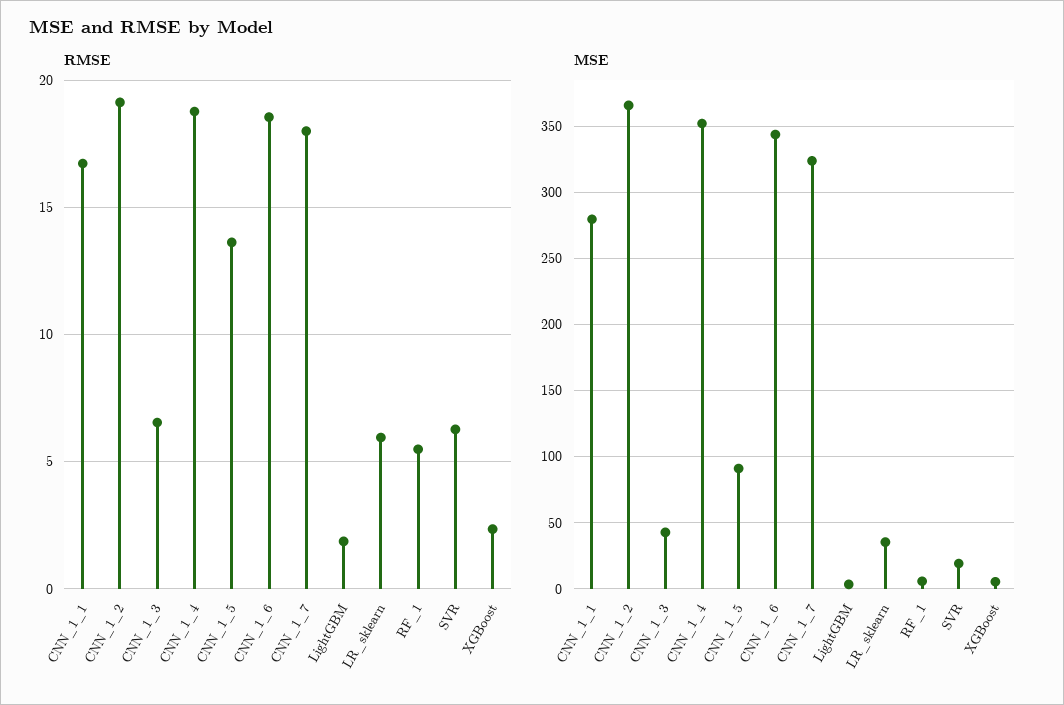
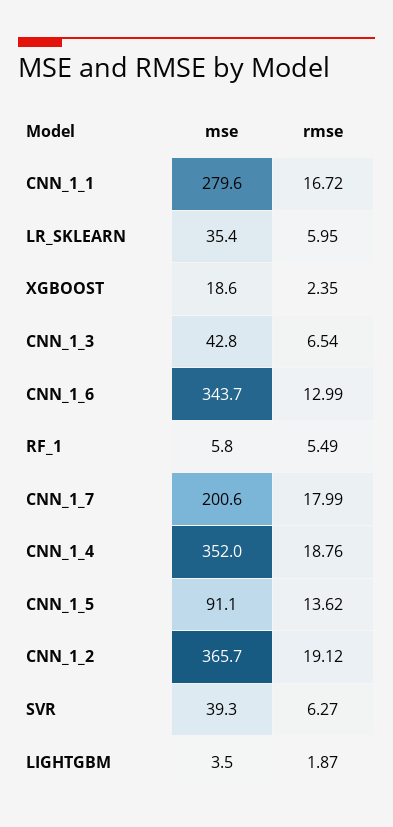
  {
    "RMSE": {
      "CNN_1_1": 16.72,
      "CNN_1_2": 19.12,
      "CNN_1_3": 6.54,
      "CNN_1_4": 18.76,
      "CNN_1_5": 13.62,
-     "CNN_1_6": 18.5,
+     "CNN_1_6": 12.99,
      "CNN_1_7": 17.99,
      "LightGBM": 1.87,
      "LR_sklearn": 5.95,
      "RF_1": 5.49,
      "SVR": 6.27,
      "XGBoost": 2.35
    },
    "MSE": {
      "CNN_1_1": 279.6,
      "CNN_1_2": 365.7,
      "CNN_1_3": 42.8,
      "CNN_1_4": 352,
      "CNN_1_5": 91.1,
      "CNN_1_6": 343.7,
-     "CNN_1_7": 325,
+     "CNN_1_7": 200.6,
      "LightGBM": 3.5,
      "LR_sklearn": 35.4,
      "RF_1": 5.8,
-     "SVR": 20,
+     "SVR": 39.3,
-     "XGBoost": 5
+     "XGBoost": 18.6
    }
  }

